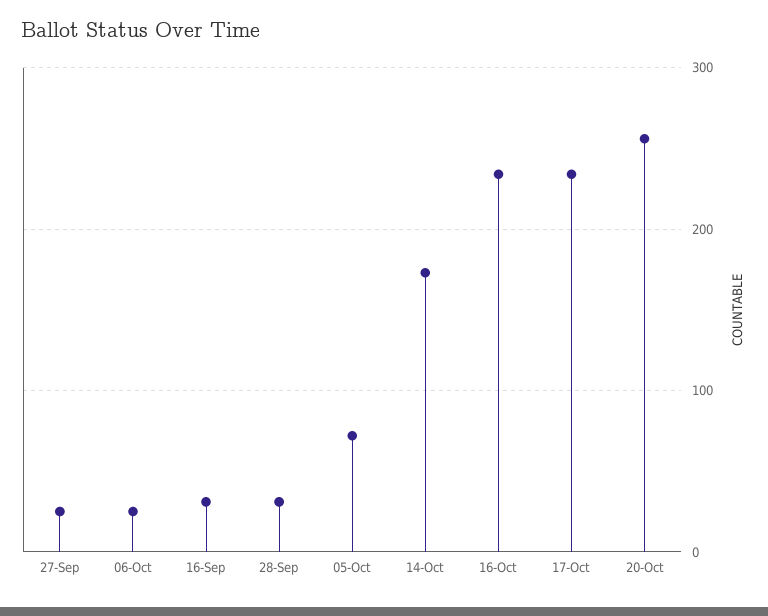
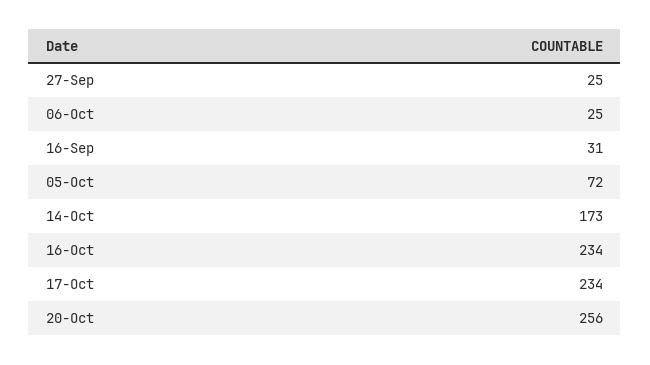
  {
    "27-Sep": 25,
    "06-Oct": 25,
    "16-Sep": 31,
-   "28-Sep": 30,
    "05-Oct": 72,
    "14-Oct": 173,
    "16-Oct": 234,
    "17-Oct": 234,
    "20-Oct": 256
  }

